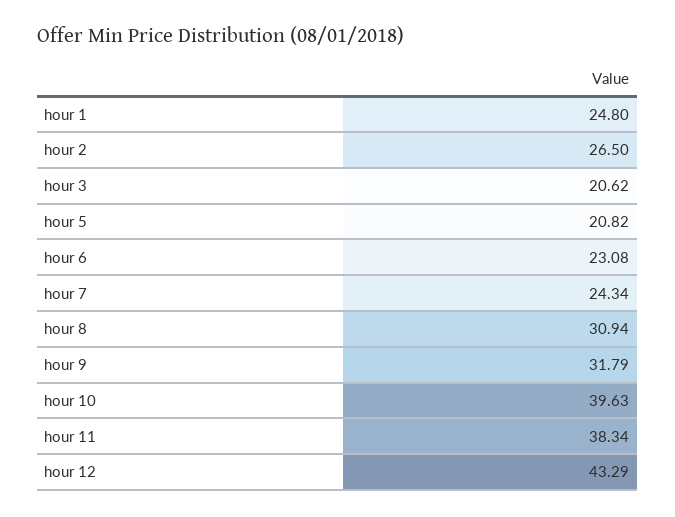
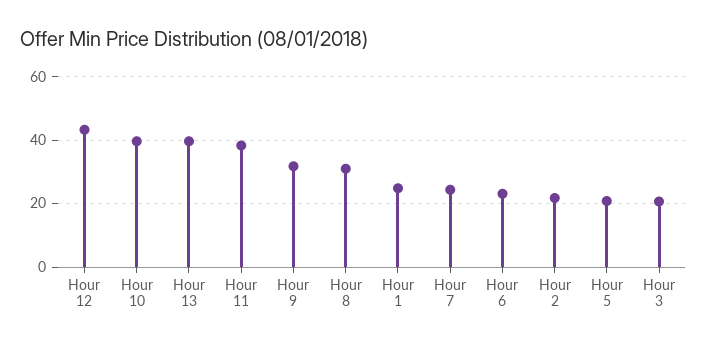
  {
    "hour 1": 24.8,
-   "hour 2": 26.5,
+   "hour 2": 22,
    "hour 3": 20.62,
    "hour 5": 20.82,
    "hour 6": 23.08,
    "hour 7": 24.34,
    "hour 8": 30.94,
    "hour 9": 31.79,
    "hour 10": 39.63,
    "hour 11": 38.34,
-   "hour 12": 43.29
+   "hour 12": 43.29,
+   "Hour 13": 40
  }

